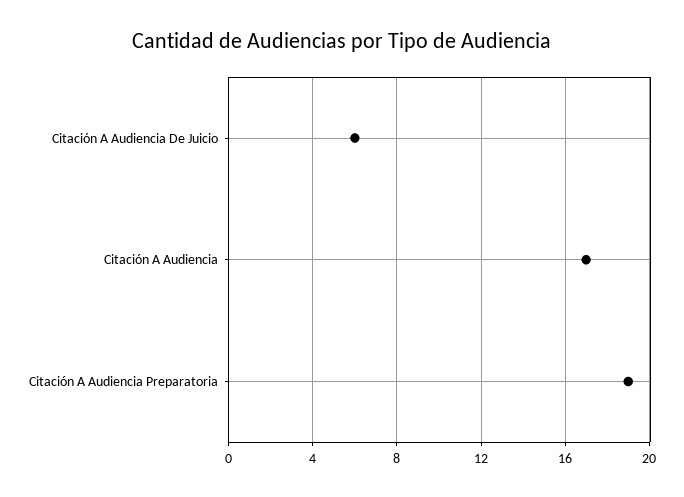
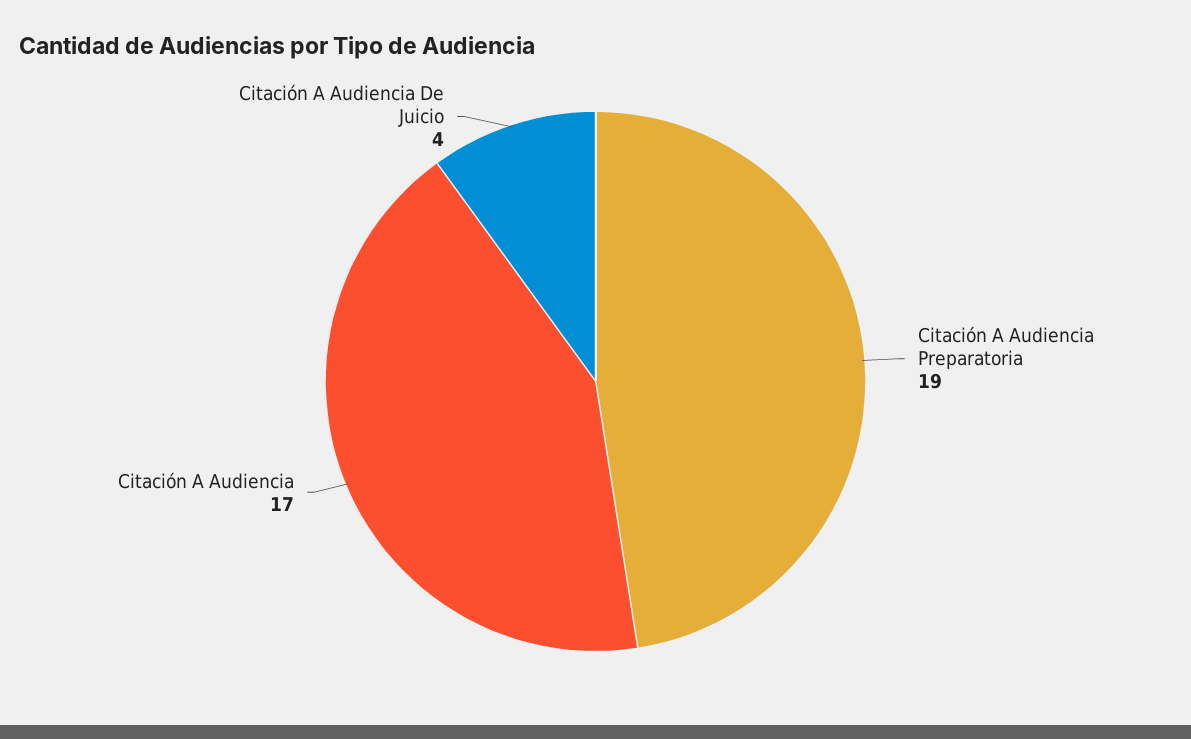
  {
-   "Citación A Audiencia De Juicio": 6,
+   "Citación A Audiencia De Juicio": 4,
    "Citación A Audiencia": 17,
    "Citación A Audiencia Preparatoria": 19
  }

